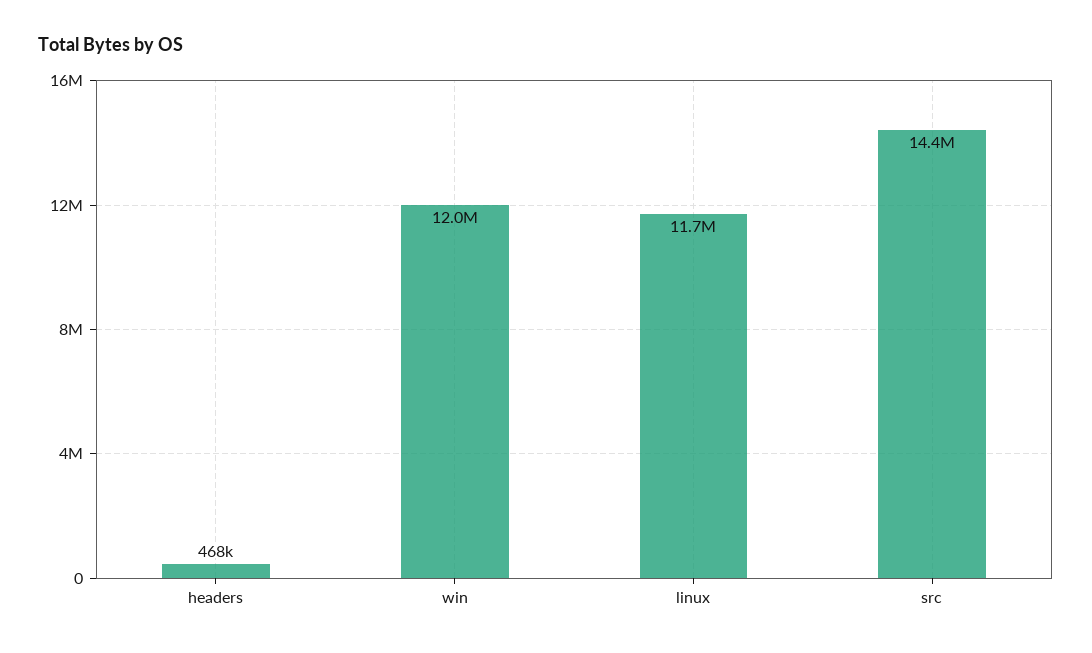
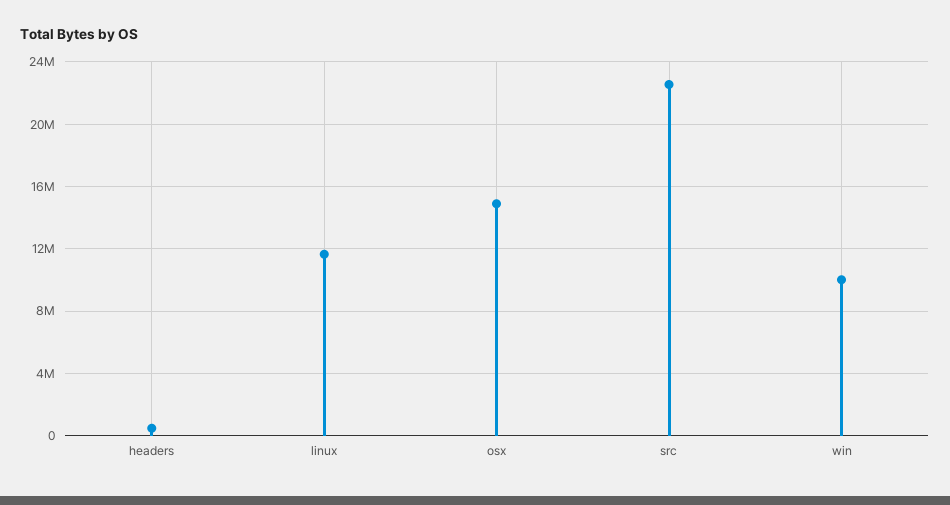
  {
    "headers": 468000,
-   "win": 12000000,
+   "win": 10000000,
    "linux": 11700000,
-   "src": 14400000
+   "src": 22500000,
+   "osx": 15000000
  }

